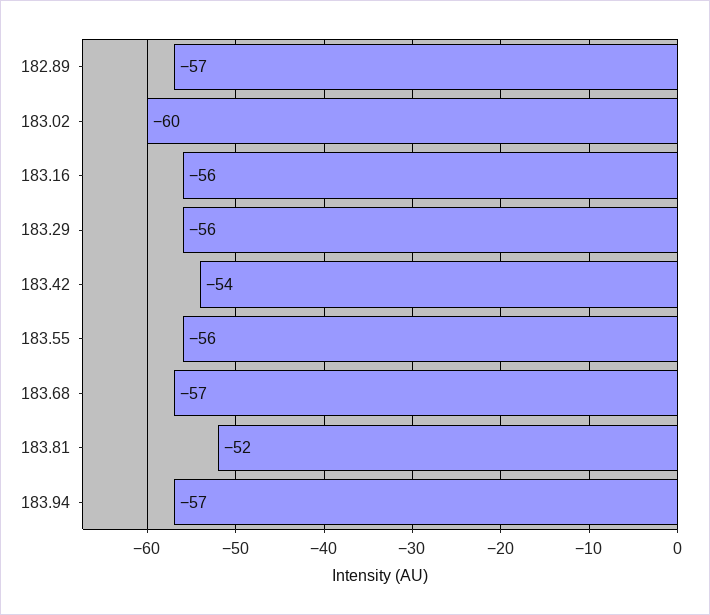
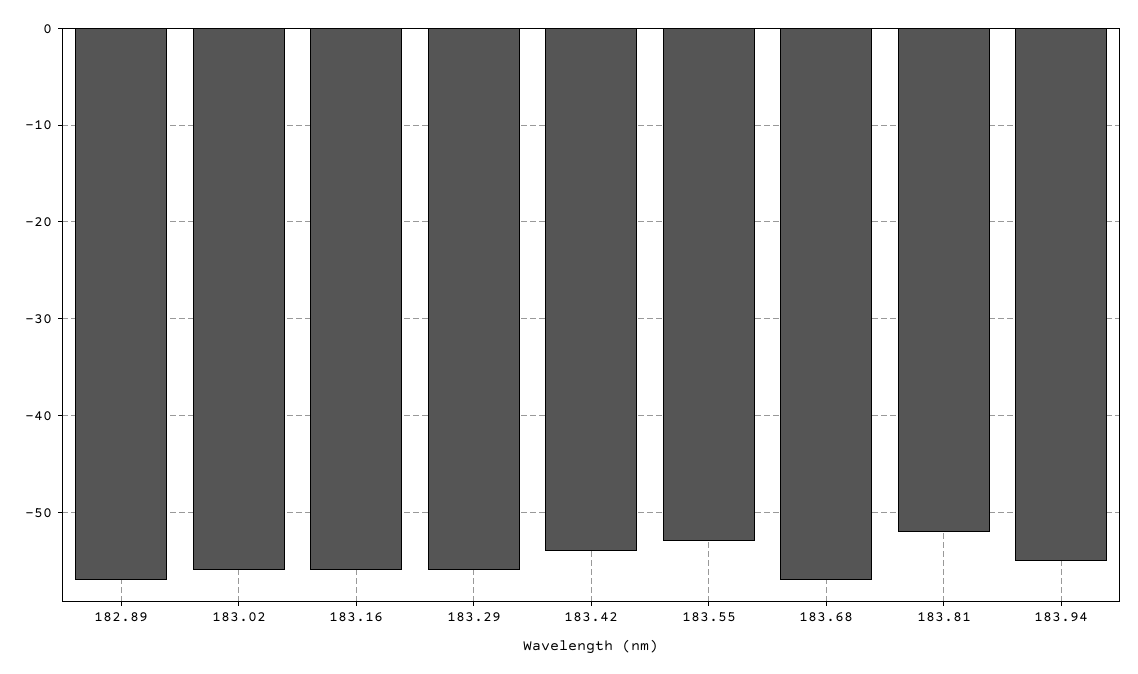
  {
    "182.89": -57,
-   "183.02": -60,
+   "183.02": -56,
    "183.16": -56,
    "183.29": -56,
    "183.42": -54,
-   "183.55": -56,
+   "183.55": -53,
    "183.68": -57,
    "183.81": -52,
-   "183.94": -57
+   "183.94": -55
  }

